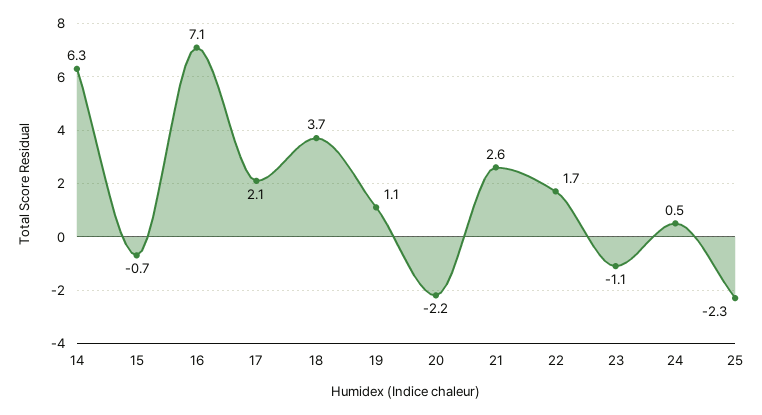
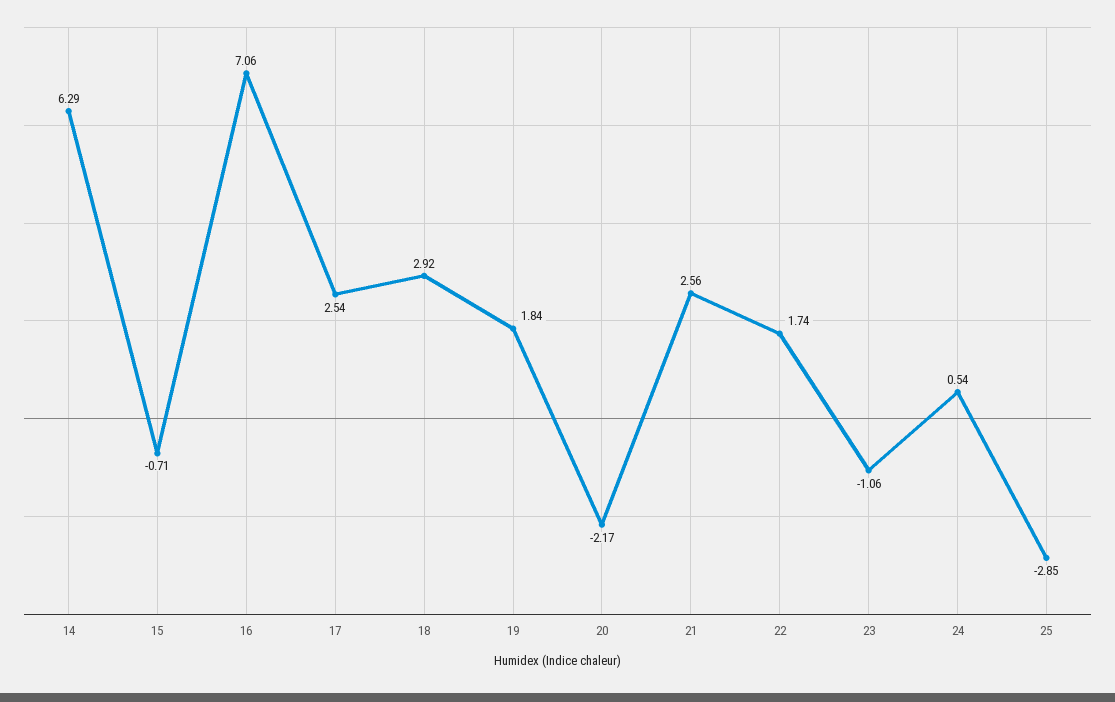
  {
    "14": 6.29,
    "15": -0.71,
    "16": 7.06,
-   "17": 2.1,
+   "17": 2.54,
-   "18": 3.7,
+   "18": 2.92,
-   "19": 1.1,
+   "19": 1.84,
    "20": -2.17,
    "21": 2.56,
    "22": 1.74,
    "23": -1.06,
    "24": 0.54,
-   "25": -2.3
+   "25": -2.85
  }

